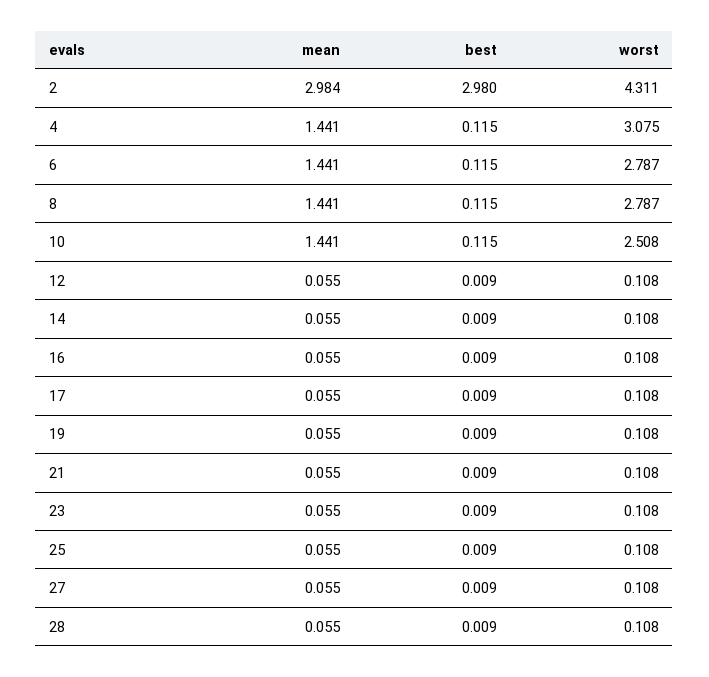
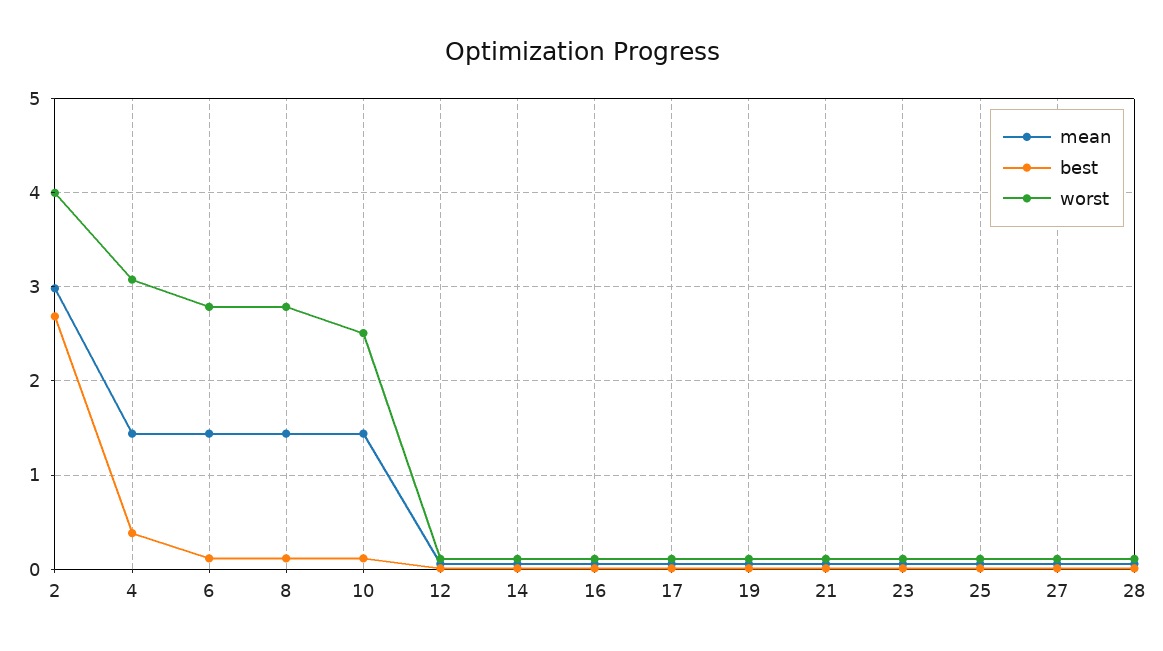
  {
    "mean": {
      "2": 2.984,
      "4": 1.441,
      "6": 1.441,
      "8": 1.441,
      "10": 1.441,
      "12": 0.055,
      "14": 0.055,
      "16": 0.055,
      "17": 0.055,
      "19": 0.055,
      "21": 0.055,
      "23": 0.055,
      "25": 0.055,
      "27": 0.055,
      "28": 0.055
    },
    "best": {
-     "2": 2.98,
+     "2": 2.7,
-     "4": 0.115,
+     "4": 0.4,
      "6": 0.115,
      "8": 0.115,
      "10": 0.115,
      "12": 0.009,
      "14": 0.009,
      "16": 0.009,
      "17": 0.009,
      "19": 0.009,
      "21": 0.009,
      "23": 0.009,
      "25": 0.009,
      "27": 0.009,
      "28": 0.009
    },
    "worst": {
-     "2": 4.311,
+     "2": 4,
      "4": 3.075,
      "6": 2.787,
      "8": 2.787,
      "10": 2.508,
      "12": 0.108,
      "14": 0.108,
      "16": 0.108,
      "17": 0.108,
      "19": 0.108,
      "21": 0.108,
      "23": 0.108,
      "25": 0.108,
      "27": 0.108,
      "28": 0.108
    }
  }

